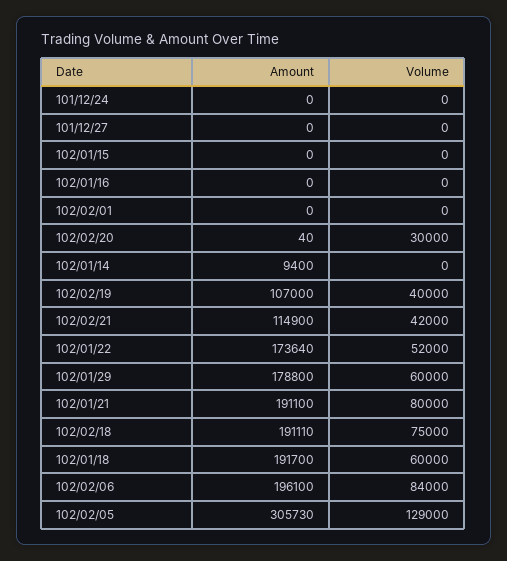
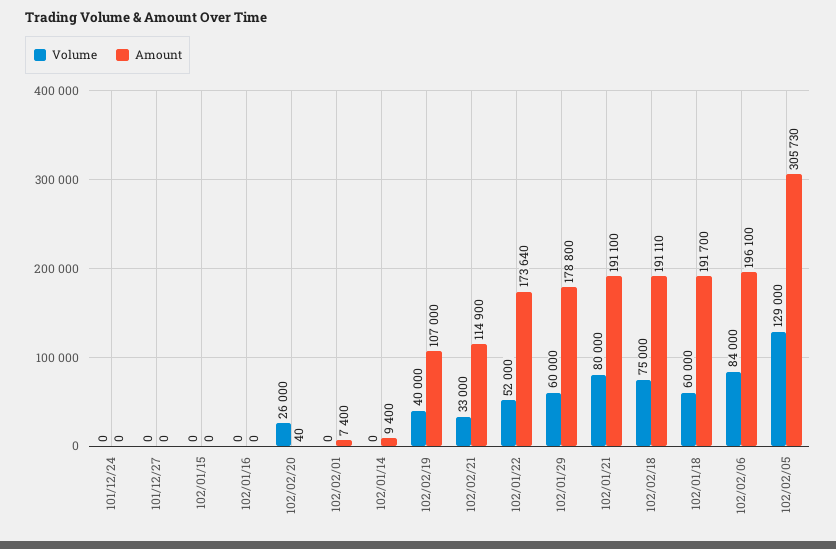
  {
    "Amount": {
      "101/12/24": 0,
      "101/12/27": 0,
      "102/01/15": 0,
      "102/01/16": 0,
-     "102/02/01": 0,
+     "102/02/01": 7400,
      "102/02/20": 40,
      "102/01/14": 9400,
      "102/02/19": 107000,
      "102/02/21": 114900,
      "102/01/22": 173640,
      "102/01/29": 178800,
      "102/01/21": 191100,
      "102/02/18": 191110,
      "102/01/18": 191700,
      "102/02/06": 196100,
      "102/02/05": 305730
    },
    "Volume": {
      "101/12/24": 0,
      "101/12/27": 0,
      "102/01/15": 0,
      "102/01/16": 0,
      "102/02/01": 0,
-     "102/02/20": 30000,
+     "102/02/20": 26000,
      "102/01/14": 0,
      "102/02/19": 40000,
-     "102/02/21": 42000,
+     "102/02/21": 33000,
      "102/01/22": 52000,
      "102/01/29": 60000,
      "102/01/21": 80000,
      "102/02/18": 75000,
      "102/01/18": 60000,
      "102/02/06": 84000,
      "102/02/05": 129000
    }
  }

